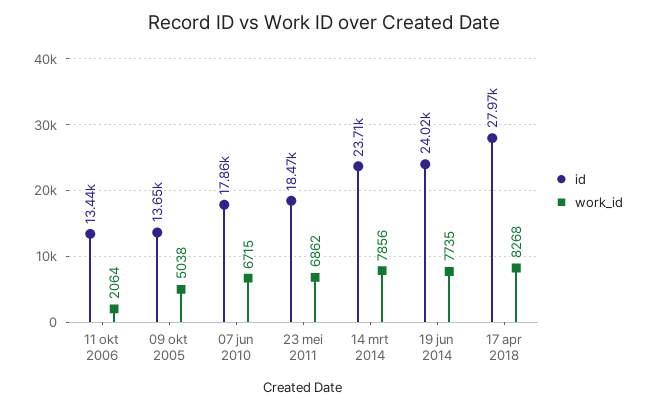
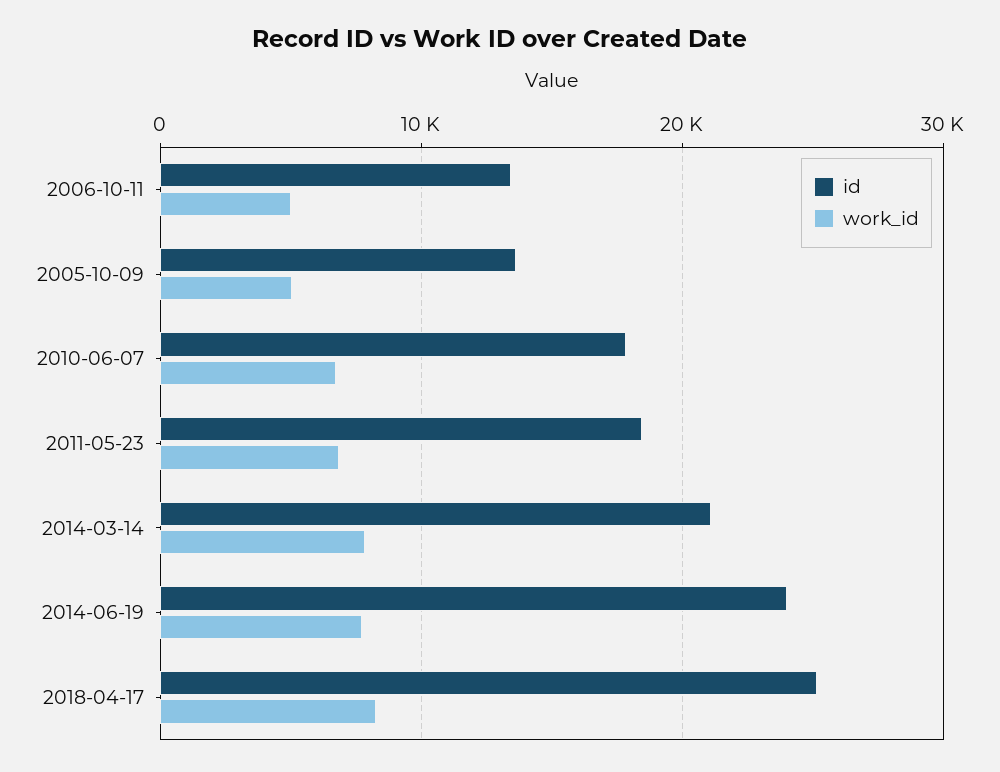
  {
    "id": {
      "11 okt 2006": 13440,
      "09 okt 2005": 13650,
      "07 jun 2010": 17860,
      "23 mei 2011": 18470,
-     "14 mrt 2014": 23710,
+     "14 mrt 2014": 21000,
      "19 jun 2014": 24020,
-     "17 apr 2018": 27970
+     "17 apr 2018": 25000
    },
    "work_id": {
-     "11 okt 2006": 2064,
+     "11 okt 2006": 5000,
      "09 okt 2005": 5038,
      "07 jun 2010": 6715,
      "23 mei 2011": 6862,
      "14 mrt 2014": 7856,
      "19 jun 2014": 7735,
      "17 apr 2018": 8268
    }
  }

